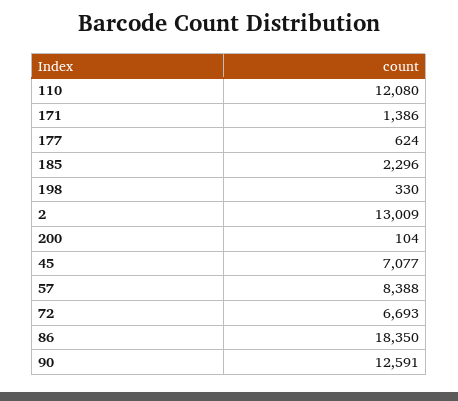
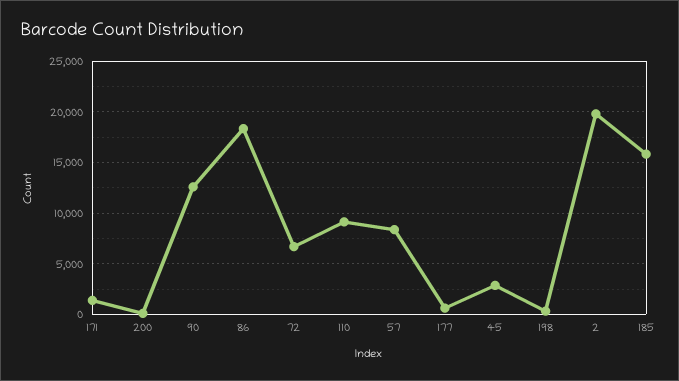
  {
-   "110": 12080,
+   "110": 9000,
    "171": 1386,
    "177": 624,
-   "185": 2296,
+   "185": 16000,
    "198": 330,
-   "2": 13009,
+   "2": 20000,
    "200": 104,
-   "45": 7077,
+   "45": 3000,
    "57": 8388,
    "72": 6693,
    "86": 18350,
    "90": 12591
  }

